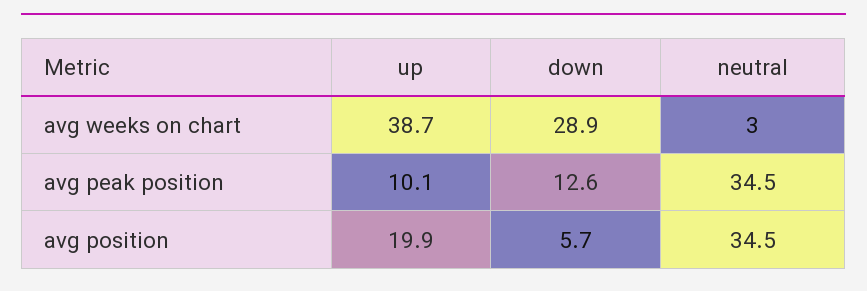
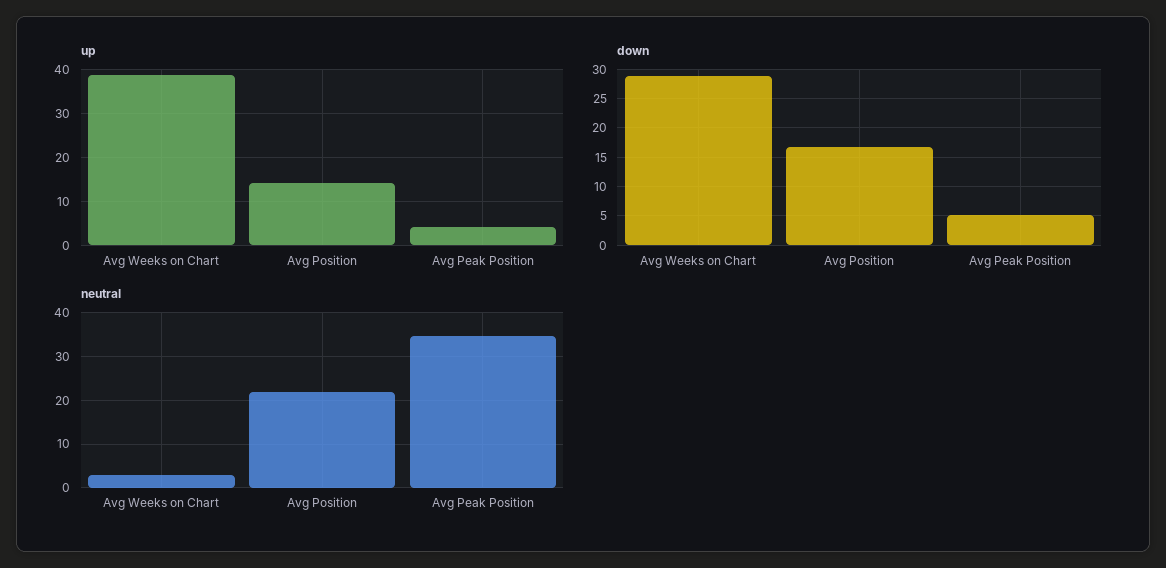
  {
    "up": {
      "avg weeks on chart": 38.7,
-     "avg peak position": 10.1,
+     "avg peak position": 4,
-     "avg position": 19.9
+     "avg position": 14
    },
    "down": {
      "avg weeks on chart": 28.9,
-     "avg peak position": 12.6,
+     "avg peak position": 5,
-     "avg position": 5.7
+     "avg position": 17.5
    },
    "neutral": {
      "avg weeks on chart": 3,
      "avg peak position": 34.5,
-     "avg position": 34.5
+     "avg position": 22
    }
  }

